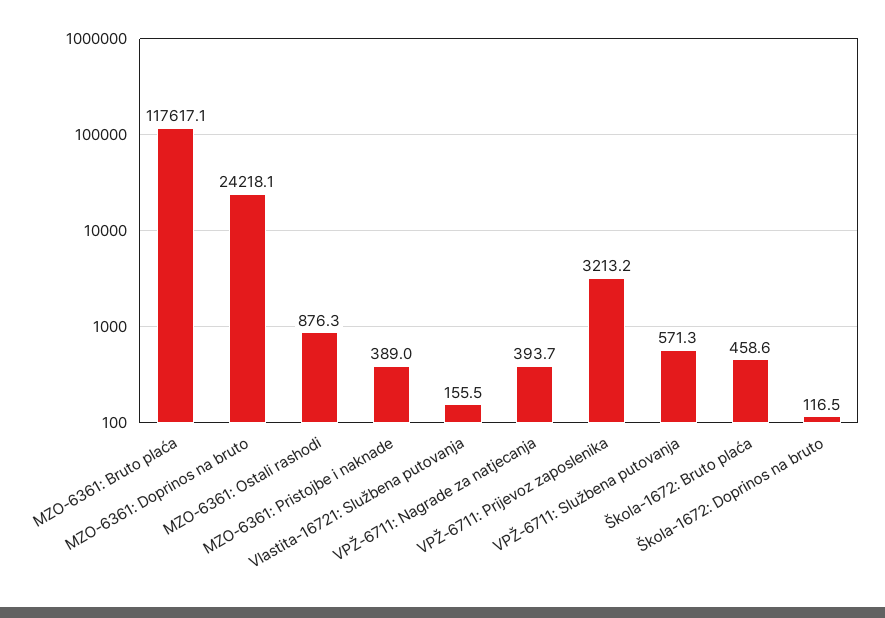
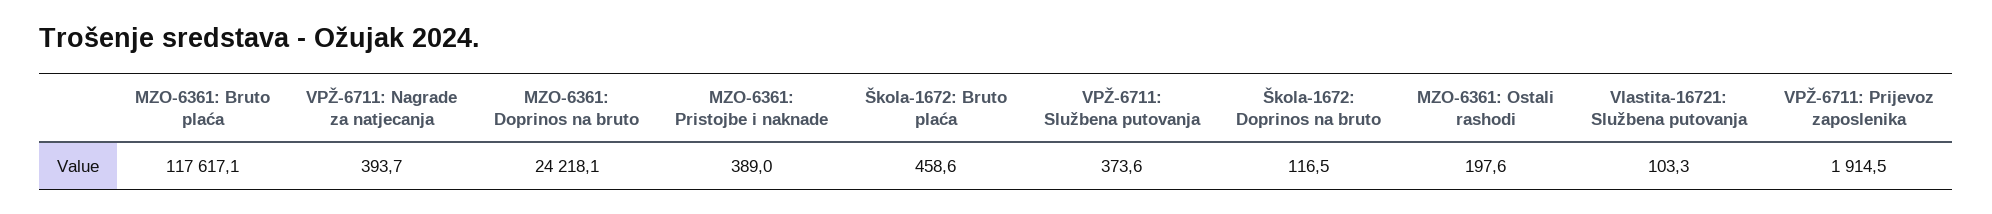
  {
    "MZO-6361: Bruto plaća": 117617.1,
    "MZO-6361: Doprinos na bruto": 24218.1,
-   "MZO-6361: Ostali rashodi": 876.3,
+   "MZO-6361: Ostali rashodi": 197.6,
    "MZO-6361: Pristojbe i naknade": 389,
-   "Vlastita-16721: Službena putovanja": 155.5,
+   "Vlastita-16721: Službena putovanja": 103.3,
    "VPŽ-6711: Nagrade za natjecanja": 393.7,
-   "VPŽ-6711: Prijevoz zaposlenika": 3213.2,
+   "VPŽ-6711: Prijevoz zaposlenika": 1914.5,
-   "VPŽ-6711: Službena putovanja": 571.3,
+   "VPŽ-6711: Službena putovanja": 373.6,
    "Škola-1672: Bruto plaća": 458.6,
    "Škola-1672: Doprinos na bruto": 116.5
  }

